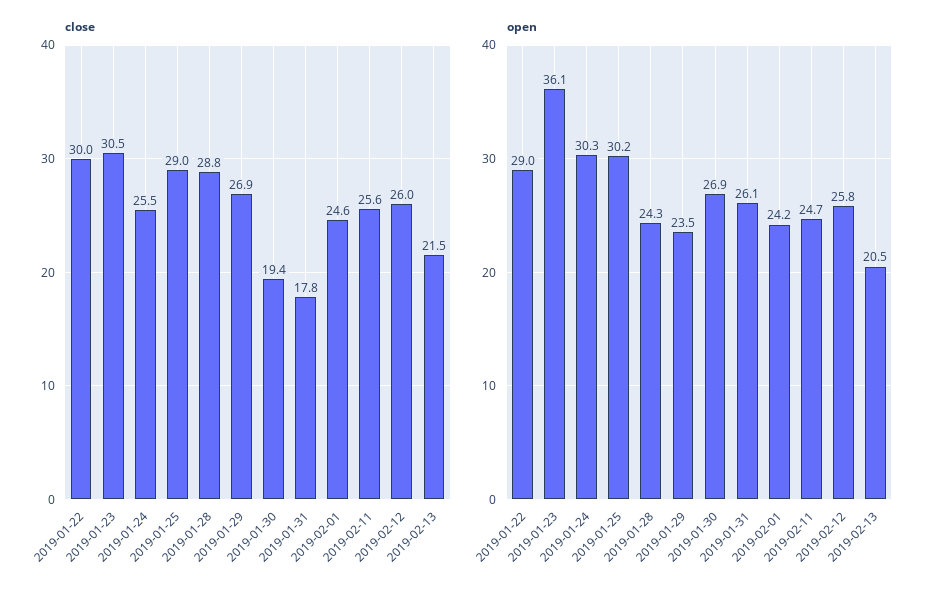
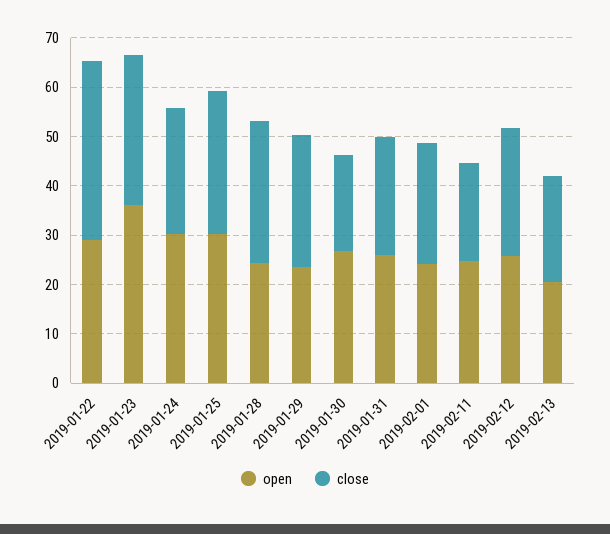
  {
    "close": {
-     "2019-01-22": 30,
+     "2019-01-22": 36,
      "2019-01-23": 30.5,
      "2019-01-24": 25.5,
      "2019-01-25": 29,
      "2019-01-28": 28.8,
      "2019-01-29": 26.9,
      "2019-01-30": 19.4,
-     "2019-01-31": 17.8,
+     "2019-01-31": 24,
      "2019-02-01": 24.6,
-     "2019-02-11": 25.6,
+     "2019-02-11": 20,
      "2019-02-12": 26,
      "2019-02-13": 21.5
    },
    "open": {
      "2019-01-22": 29,
      "2019-01-23": 36.1,
      "2019-01-24": 30.3,
      "2019-01-25": 30.2,
      "2019-01-28": 24.3,
      "2019-01-29": 23.5,
      "2019-01-30": 26.9,
      "2019-01-31": 26.1,
      "2019-02-01": 24.2,
      "2019-02-11": 24.7,
      "2019-02-12": 25.8,
      "2019-02-13": 20.5
    }
  }

